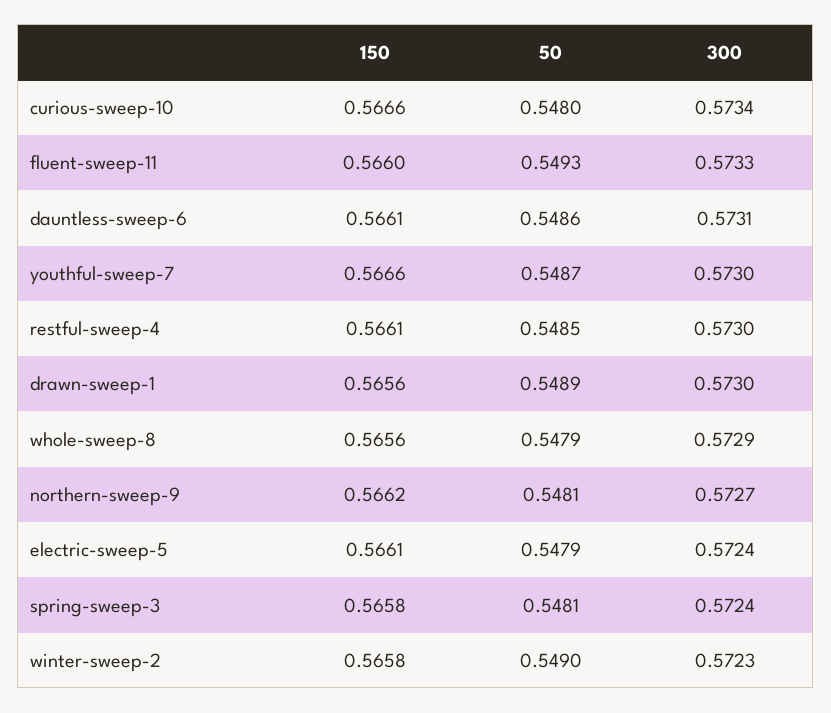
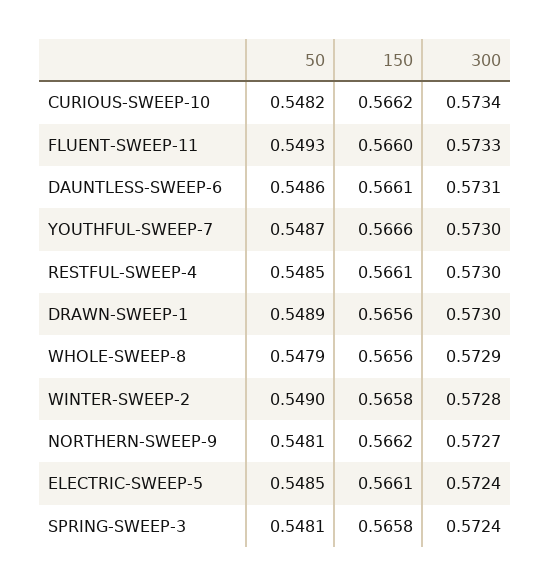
  {
    "150": {
-     "curious-sweep-10": 0.5666,
+     "curious-sweep-10": 0.5662,
      "fluent-sweep-11": 0.566,
      "dauntless-sweep-6": 0.5661,
      "youthful-sweep-7": 0.5666,
      "restful-sweep-4": 0.5661,
      "drawn-sweep-1": 0.5656,
      "whole-sweep-8": 0.5656,
      "northern-sweep-9": 0.5662,
      "electric-sweep-5": 0.5661,
      "spring-sweep-3": 0.5658,
      "winter-sweep-2": 0.5658
    },
    "50": {
-     "curious-sweep-10": 0.548,
+     "curious-sweep-10": 0.5482,
      "fluent-sweep-11": 0.5493,
      "dauntless-sweep-6": 0.5486,
      "youthful-sweep-7": 0.5487,
      "restful-sweep-4": 0.5485,
      "drawn-sweep-1": 0.5489,
      "whole-sweep-8": 0.5479,
      "northern-sweep-9": 0.5481,
-     "electric-sweep-5": 0.5479,
+     "electric-sweep-5": 0.5485,
      "spring-sweep-3": 0.5481,
      "winter-sweep-2": 0.549
    },
    "300": {
      "curious-sweep-10": 0.5734,
      "fluent-sweep-11": 0.5733,
      "dauntless-sweep-6": 0.5731,
      "youthful-sweep-7": 0.573,
      "restful-sweep-4": 0.573,
      "drawn-sweep-1": 0.573,
      "whole-sweep-8": 0.5729,
      "northern-sweep-9": 0.5727,
      "electric-sweep-5": 0.5724,
      "spring-sweep-3": 0.5724,
-     "winter-sweep-2": 0.5723
+     "winter-sweep-2": 0.5728
    }
  }

